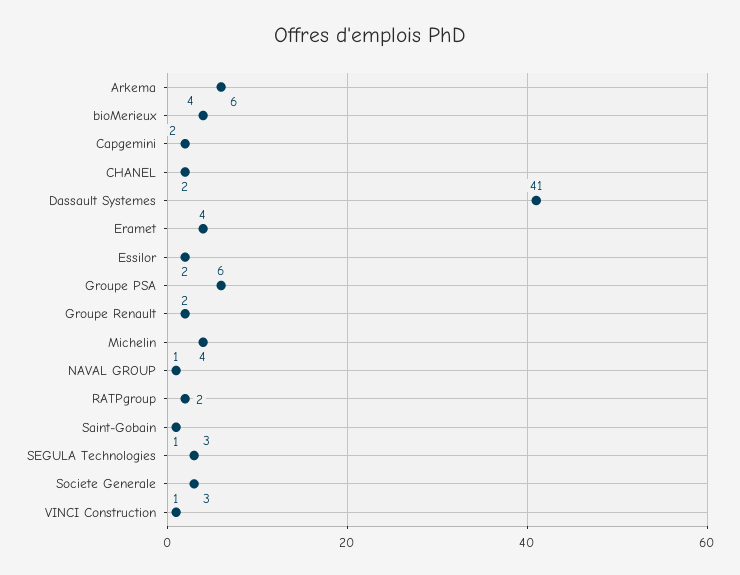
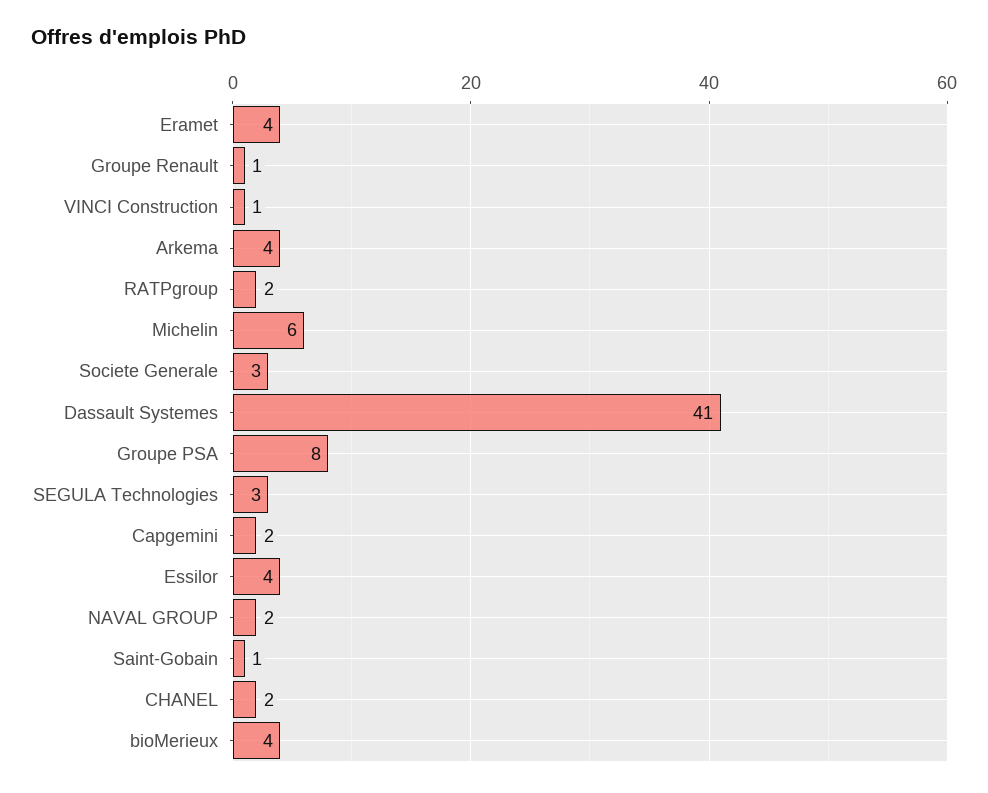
  {
-   "Arkema": 6,
+   "Arkema": 4,
    "bioMerieux": 4,
    "Capgemini": 2,
    "CHANEL": 2,
    "Dassault Systemes": 41,
    "Eramet": 4,
-   "Essilor": 2,
+   "Essilor": 4,
-   "Groupe PSA": 6,
+   "Groupe PSA": 8,
-   "Groupe Renault": 2,
+   "Groupe Renault": 1,
-   "Michelin": 4,
+   "Michelin": 6,
-   "NAVAL GROUP": 1,
+   "NAVAL GROUP": 2,
    "RATPgroup": 2,
    "Saint-Gobain": 1,
    "SEGULA Technologies": 3,
    "Societe Generale": 3,
    "VINCI Construction": 1
  }

